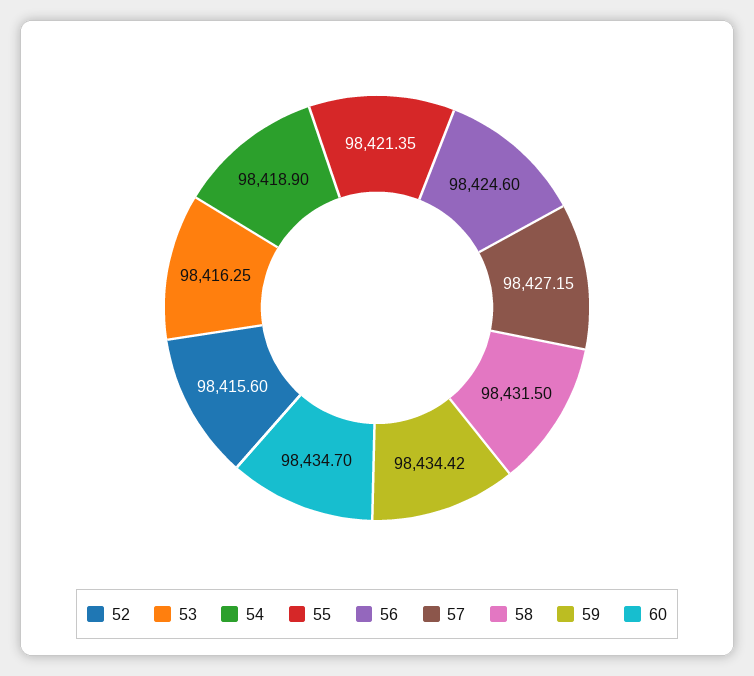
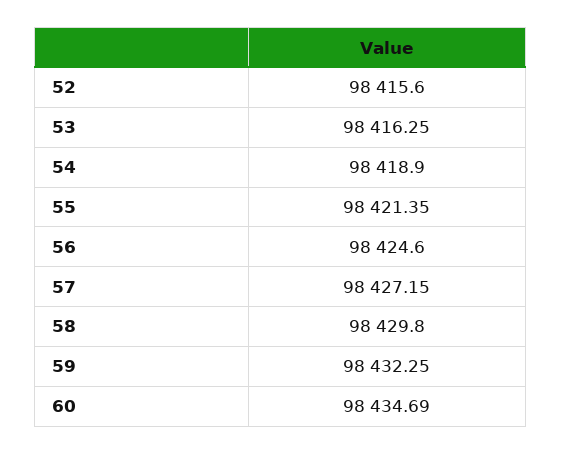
  {
    "52": 98415.6,
    "53": 98416.25,
    "54": 98418.9,
    "55": 98421.35,
    "56": 98424.6,
    "57": 98427.15,
-   "58": 98431.5,
+   "58": 98429.8,
-   "59": 98434.42,
+   "59": 98432.25,
-   "60": 98434.7
+   "60": 98434.69
  }

